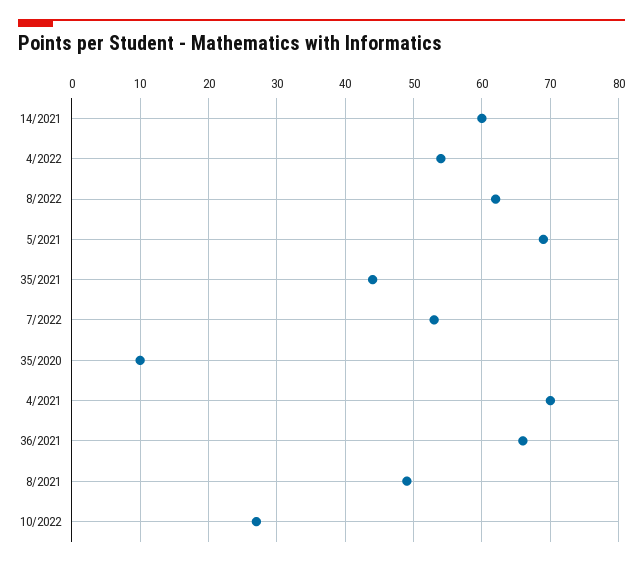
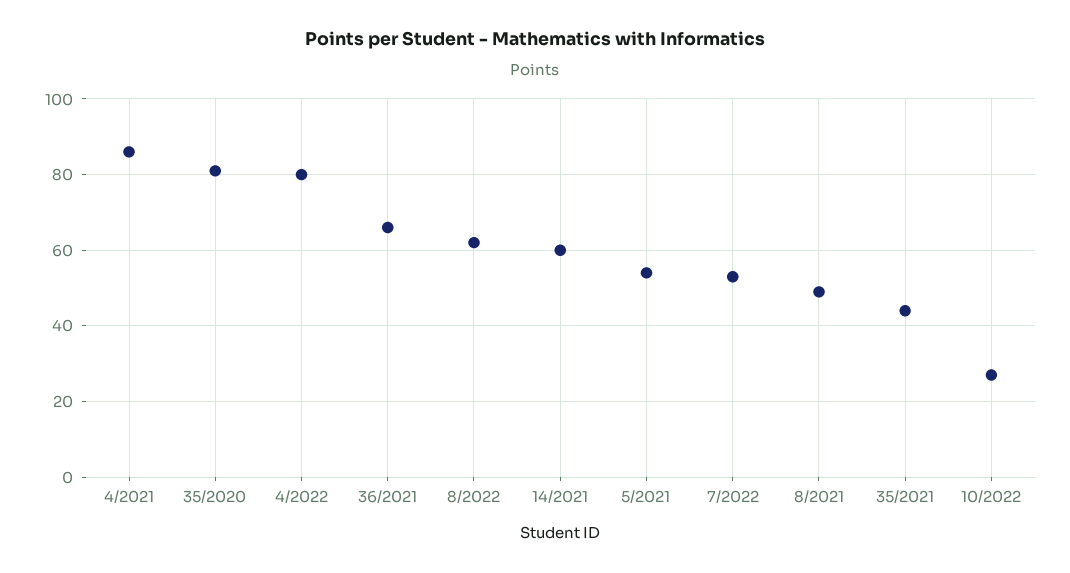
  {
    "14/2021": 60,
-   "4/2022": 54,
+   "4/2022": 80,
    "8/2022": 62,
-   "5/2021": 69,
+   "5/2021": 55,
    "35/2021": 44,
    "7/2022": 53,
-   "35/2020": 10,
+   "35/2020": 80,
-   "4/2021": 70,
+   "4/2021": 85,
    "36/2021": 66,
    "8/2021": 49,
    "10/2022": 27
  }

